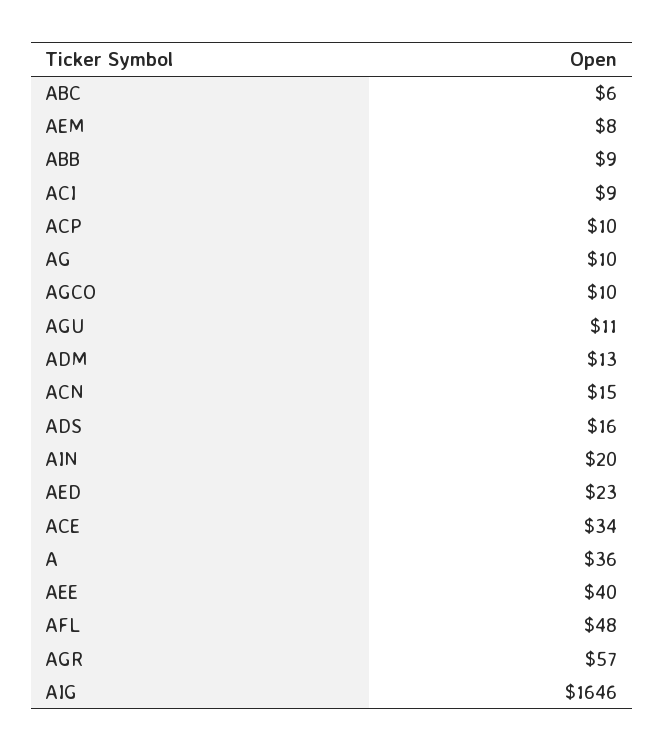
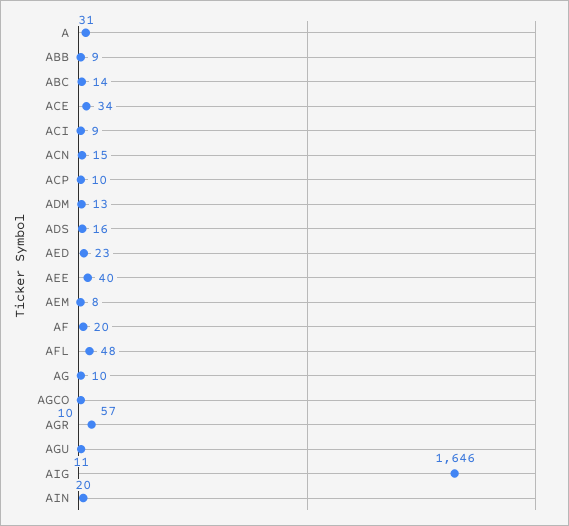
  {
-   "ABC": 6,
+   "ABC": 14,
    "AEM": 8,
    "ABB": 9,
    "ACI": 9,
    "ACP": 10,
    "AG": 10,
    "AGCO": 10,
    "AGU": 11,
    "ADM": 13,
    "ACN": 15,
    "ADS": 16,
    "AIN": 20,
    "AED": 23,
    "ACE": 34,
-   "A": 36,
+   "A": 31,
    "AEE": 40,
    "AFL": 48,
    "AGR": 57,
-   "AIG": 1646
+   "AIG": 1646,
+   "AF": 20
  }

